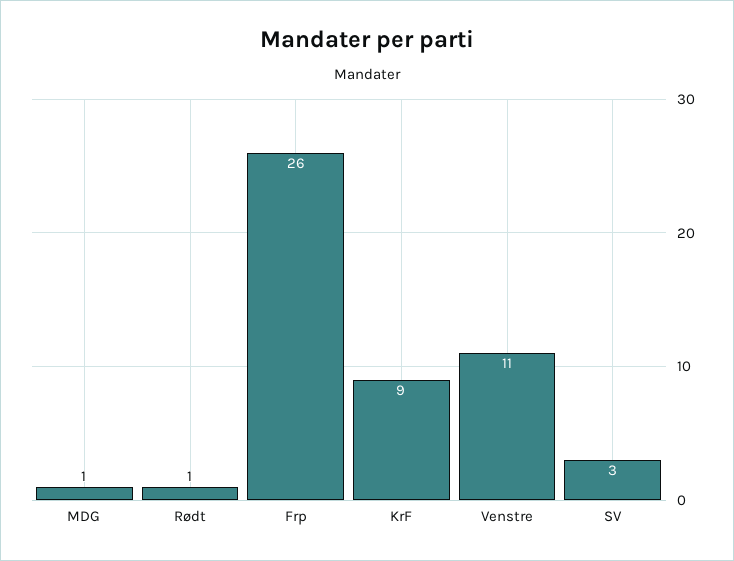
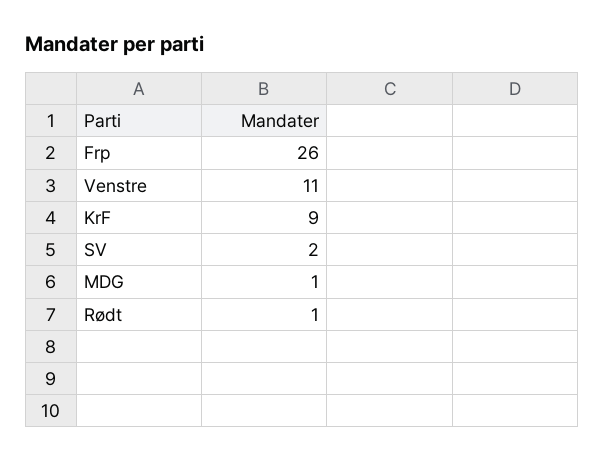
  {
    "MDG": 1,
    "Rødt": 1,
    "Frp": 26,
    "KrF": 9,
    "Venstre": 11,
-   "SV": 3
+   "SV": 2
  }

